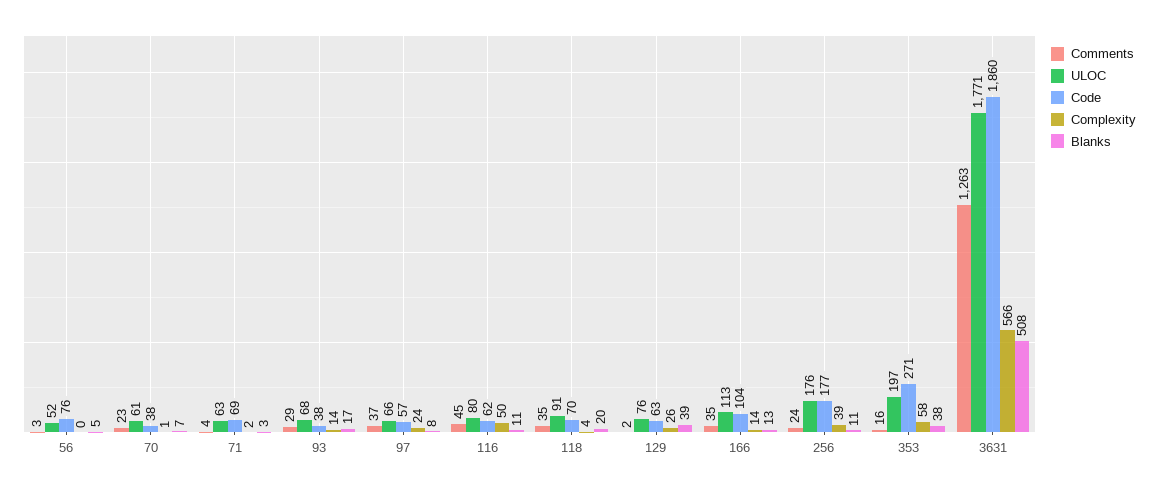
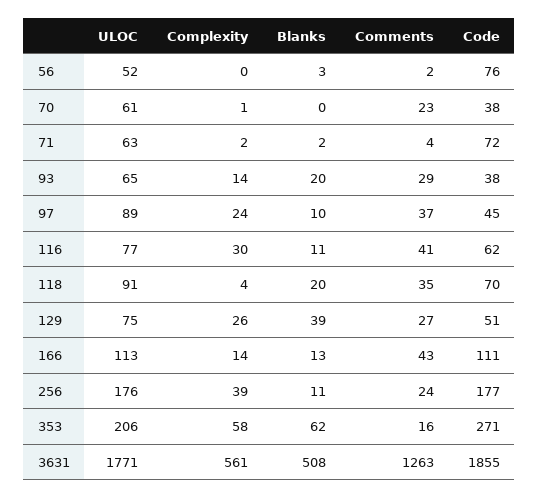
  {
    "Comments": {
-     "56": 3,
+     "56": 2,
      "70": 23,
      "71": 4,
      "93": 29,
      "97": 37,
-     "116": 45,
+     "116": 41,
      "118": 35,
-     "129": 2,
+     "129": 27,
-     "166": 35,
+     "166": 43,
      "256": 24,
      "353": 16,
      "3631": 1263
    },
    "ULOC": {
      "56": 52,
      "70": 61,
      "71": 63,
-     "93": 68,
+     "93": 65,
-     "97": 66,
+     "97": 89,
-     "116": 80,
+     "116": 77,
      "118": 91,
-     "129": 76,
+     "129": 75,
      "166": 113,
      "256": 176,
-     "353": 197,
+     "353": 206,
      "3631": 1771
    },
    "Code": {
      "56": 76,
      "70": 38,
-     "71": 69,
+     "71": 72,
      "93": 38,
-     "97": 57,
+     "97": 45,
      "116": 62,
      "118": 70,
-     "129": 63,
+     "129": 51,
-     "166": 104,
+     "166": 111,
      "256": 177,
      "353": 271,
-     "3631": 1860
+     "3631": 1855
    },
    "Complexity": {
      "56": 0,
      "70": 1,
      "71": 2,
      "93": 14,
      "97": 24,
-     "116": 50,
+     "116": 30,
      "118": 4,
      "129": 26,
      "166": 14,
      "256": 39,
      "353": 58,
-     "3631": 566
+     "3631": 561
    },
    "Blanks": {
-     "56": 5,
+     "56": 3,
-     "70": 7,
+     "70": 0,
-     "71": 3,
+     "71": 2,
-     "93": 17,
+     "93": 20,
-     "97": 8,
+     "97": 10,
      "116": 11,
      "118": 20,
      "129": 39,
      "166": 13,
      "256": 11,
-     "353": 38,
+     "353": 62,
      "3631": 508
    }
  }

